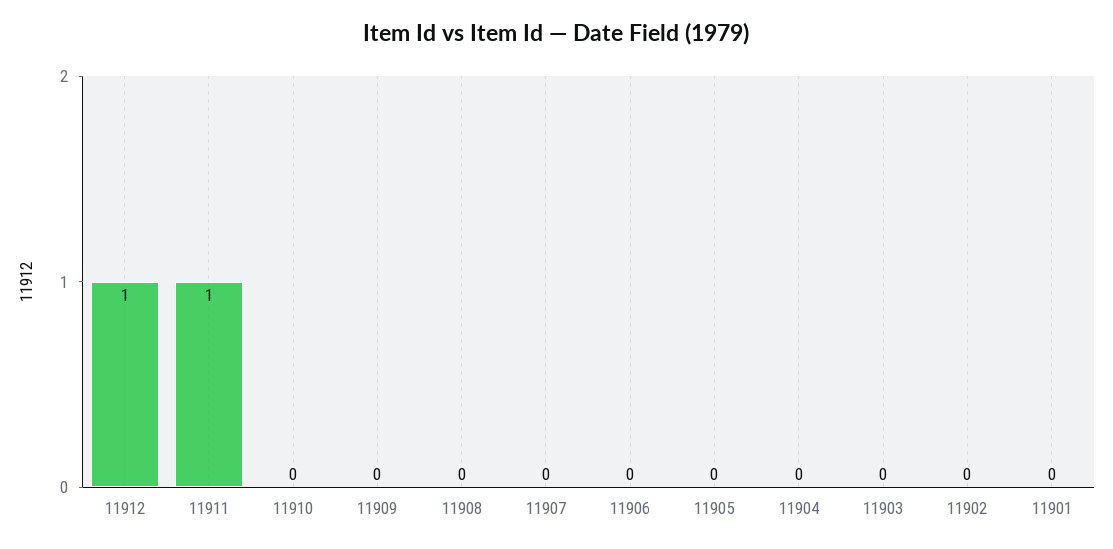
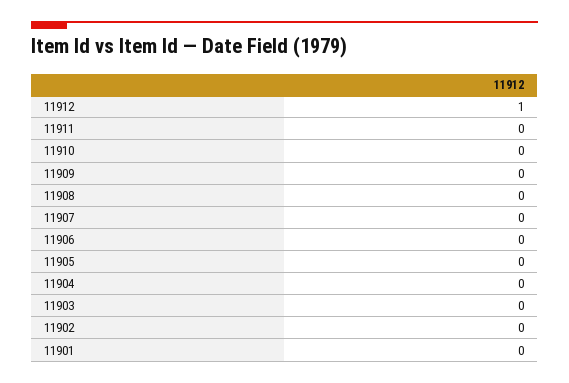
  {
    "11912": 1,
-   "11911": 1,
+   "11911": 0,
    "11910": 0,
    "11909": 0,
    "11908": 0,
    "11907": 0,
    "11906": 0,
    "11905": 0,
    "11904": 0,
    "11903": 0,
    "11902": 0,
    "11901": 0
  }

